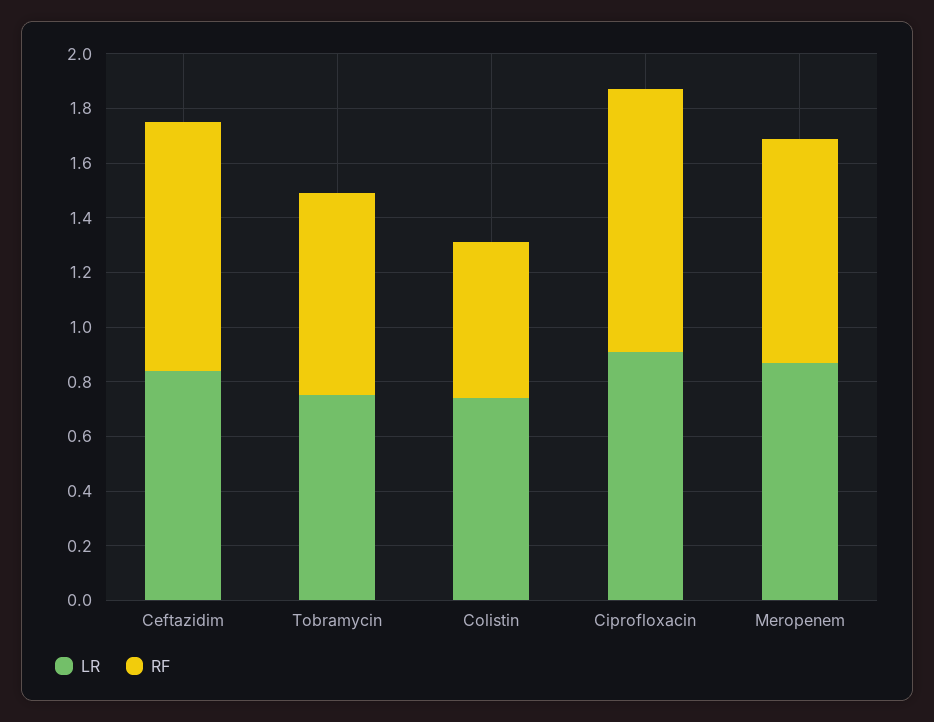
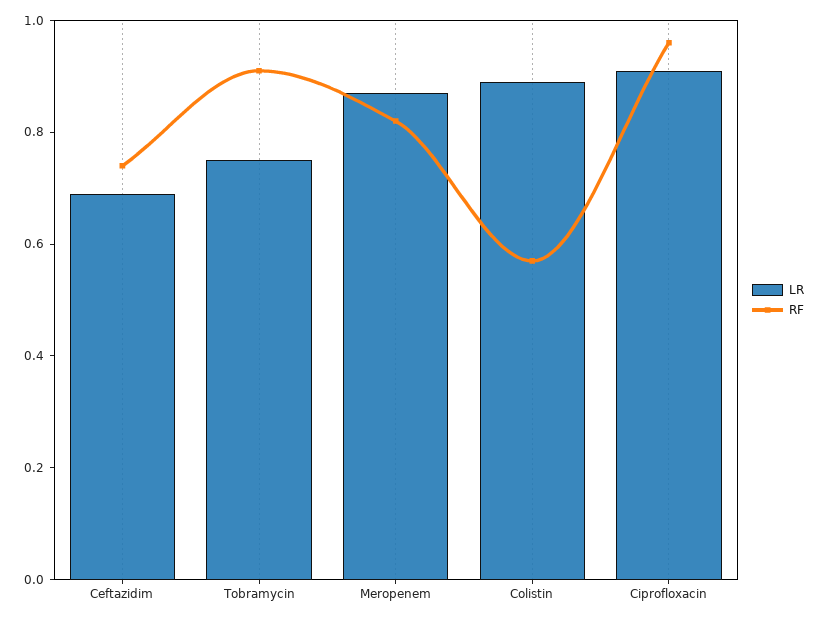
  {
    "LR": {
-     "Ceftazidim": 0.85,
+     "Ceftazidim": 0.7,
      "Tobramycin": 0.75,
-     "Colistin": 0.75,
+     "Colistin": 0.9,
      "Ciprofloxacin": 0.9,
      "Meropenem": 0.85
    },
    "RF": {
-     "Ceftazidim": 0.9,
+     "Ceftazidim": 0.75,
-     "Tobramycin": 0.75,
+     "Tobramycin": 0.9,
      "Colistin": 0.55,
      "Ciprofloxacin": 0.95,
      "Meropenem": 0.8
    }
  }

